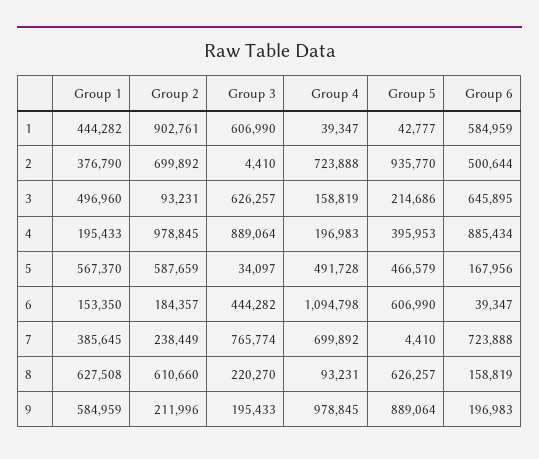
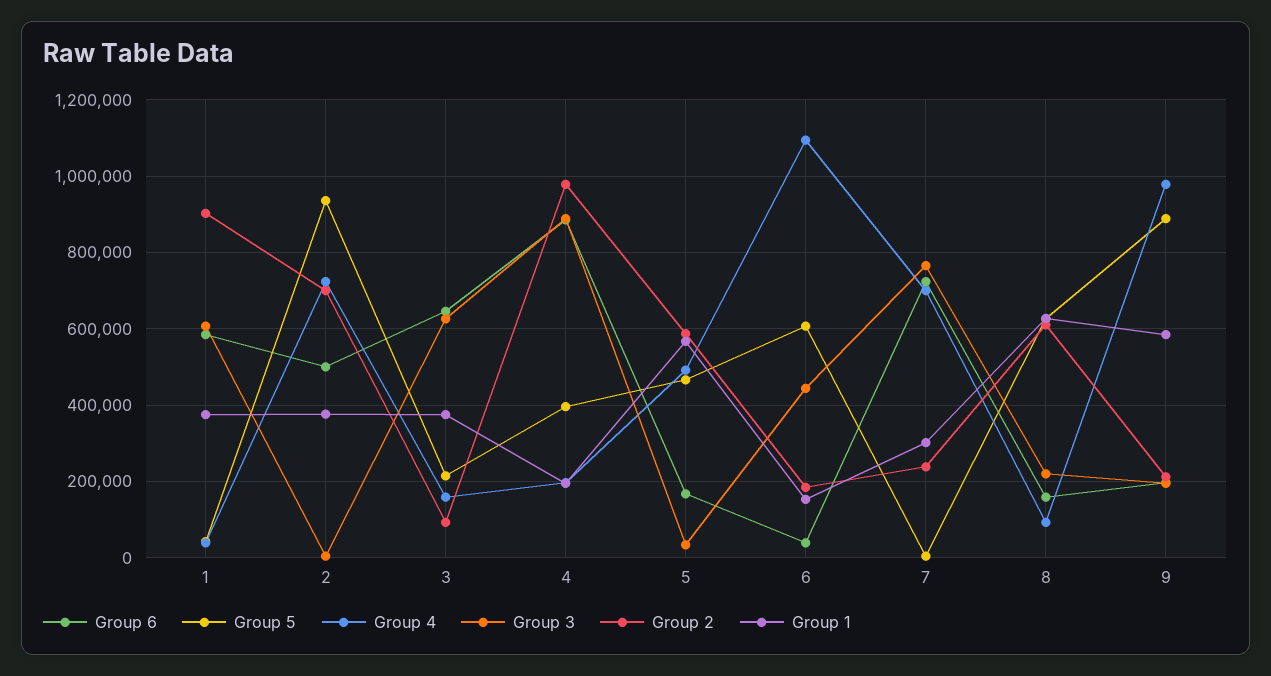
  {
    "Group 1": {
-     "1": 444282,
+     "1": 380000,
      "2": 376790,
-     "3": 496960,
+     "3": 380000,
      "4": 195433,
      "5": 567370,
      "6": 153350,
-     "7": 385645,
+     "7": 300000,
      "8": 627508,
      "9": 584959
    },
    "Group 2": {
      "1": 902761,
      "2": 699892,
      "3": 93231,
      "4": 978845,
      "5": 587659,
      "6": 184357,
      "7": 238449,
      "8": 610660,
      "9": 211996
    },
    "Group 3": {
      "1": 606990,
      "2": 4410,
      "3": 626257,
      "4": 889064,
      "5": 34097,
      "6": 444282,
      "7": 765774,
      "8": 220270,
      "9": 195433
    },
    "Group 4": {
      "1": 39347,
      "2": 723888,
      "3": 158819,
      "4": 196983,
      "5": 491728,
      "6": 1094798,
      "7": 699892,
      "8": 93231,
      "9": 978845
    },
    "Group 5": {
      "1": 42777,
      "2": 935770,
      "3": 214686,
      "4": 395953,
      "5": 466579,
      "6": 606990,
      "7": 4410,
      "8": 626257,
      "9": 889064
    },
    "Group 6": {
      "1": 584959,
      "2": 500644,
      "3": 645895,
      "4": 885434,
      "5": 167956,
      "6": 39347,
      "7": 723888,
      "8": 158819,
      "9": 196983
    }
  }

